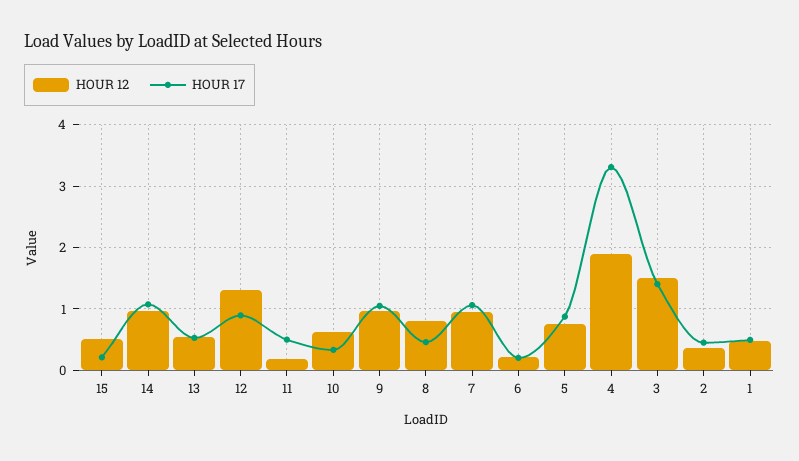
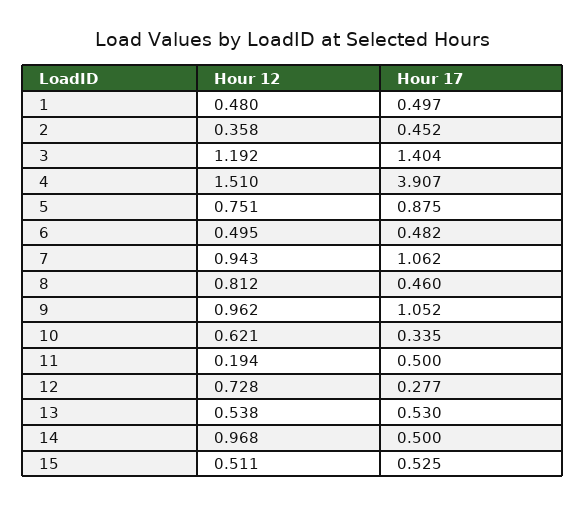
  {
    "HOUR 12": {
      "15": 0.511,
      "14": 0.968,
      "13": 0.538,
-     "12": 1.3,
+     "12": 0.728,
      "11": 0.194,
      "10": 0.621,
      "9": 0.962,
      "8": 0.812,
      "7": 0.943,
-     "6": 0.2,
+     "6": 0.495,
      "5": 0.751,
-     "4": 1.9,
+     "4": 1.51,
-     "3": 1.5,
+     "3": 1.192,
      "2": 0.358,
      "1": 0.48
    },
    "HOUR 17": {
-     "15": 0.2,
+     "15": 0.525,
-     "14": 1.1,
+     "14": 0.5,
      "13": 0.53,
-     "12": 0.9,
+     "12": 0.277,
      "11": 0.5,
      "10": 0.335,
      "9": 1.052,
      "8": 0.46,
      "7": 1.062,
-     "6": 0.2,
+     "6": 0.482,
      "5": 0.875,
-     "4": 3.3,
+     "4": 3.907,
      "3": 1.404,
      "2": 0.452,
      "1": 0.497
    }
  }

